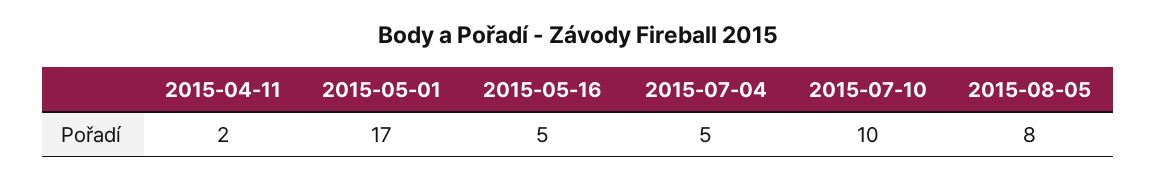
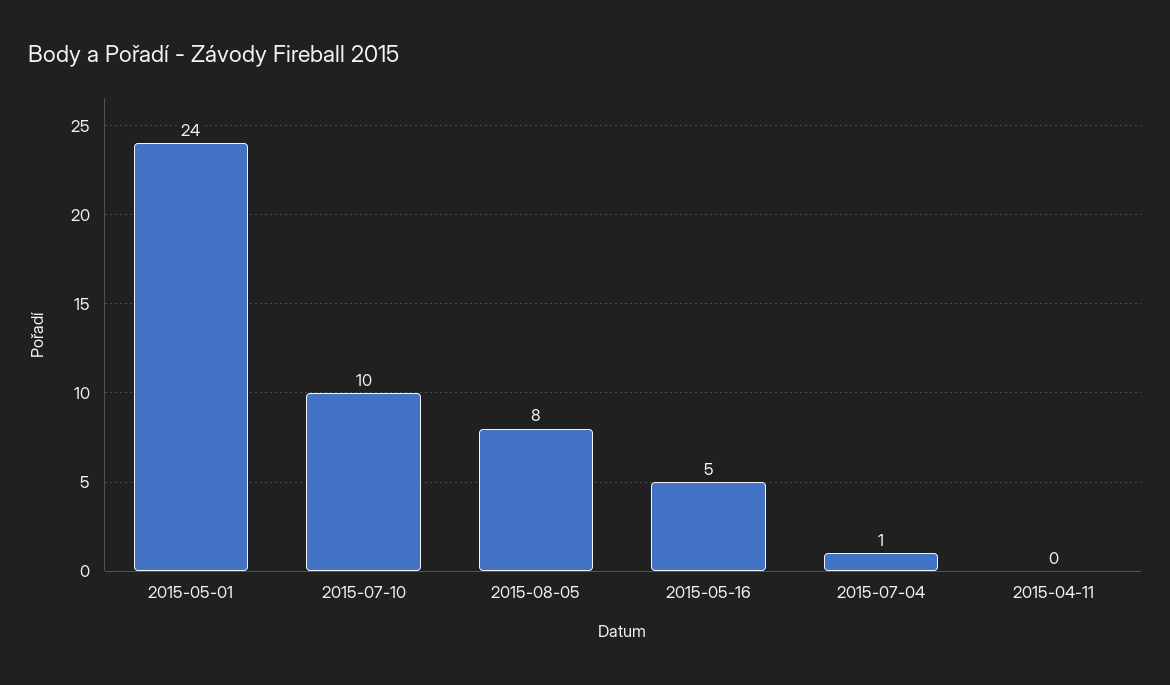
  {
-   "2015-04-11": 2,
+   "2015-04-11": 0,
-   "2015-05-01": 17,
+   "2015-05-01": 24,
    "2015-05-16": 5,
-   "2015-07-04": 5,
+   "2015-07-04": 1,
    "2015-07-10": 10,
    "2015-08-05": 8
  }

